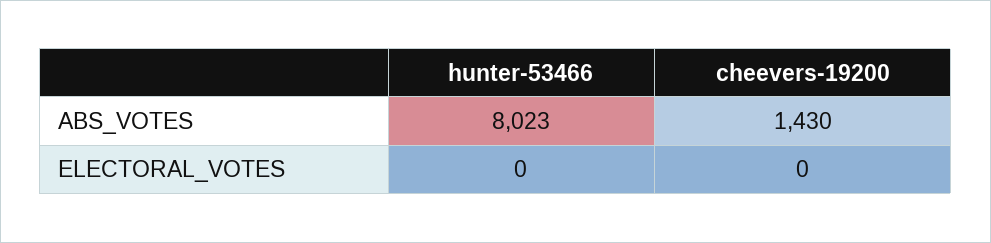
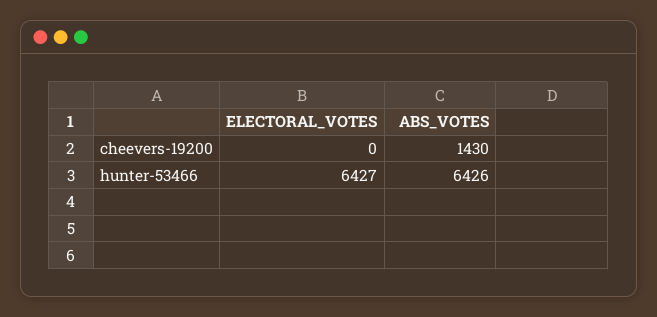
  {
    "hunter-53466": {
-     "ABS_VOTES": 8023,
+     "ABS_VOTES": 6426,
-     "ELECTORAL_VOTES": 0
+     "ELECTORAL_VOTES": 6427
    },
    "cheevers-19200": {
      "ABS_VOTES": 1430,
      "ELECTORAL_VOTES": 0
    }
  }

